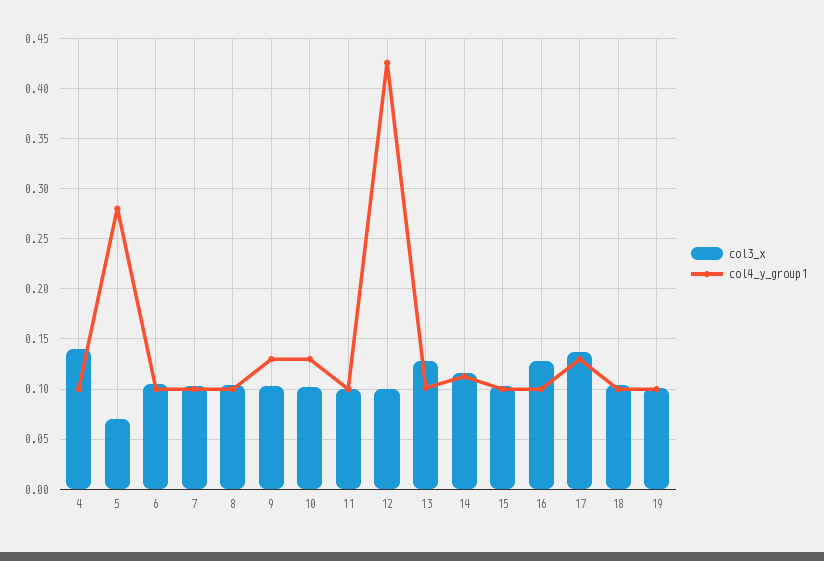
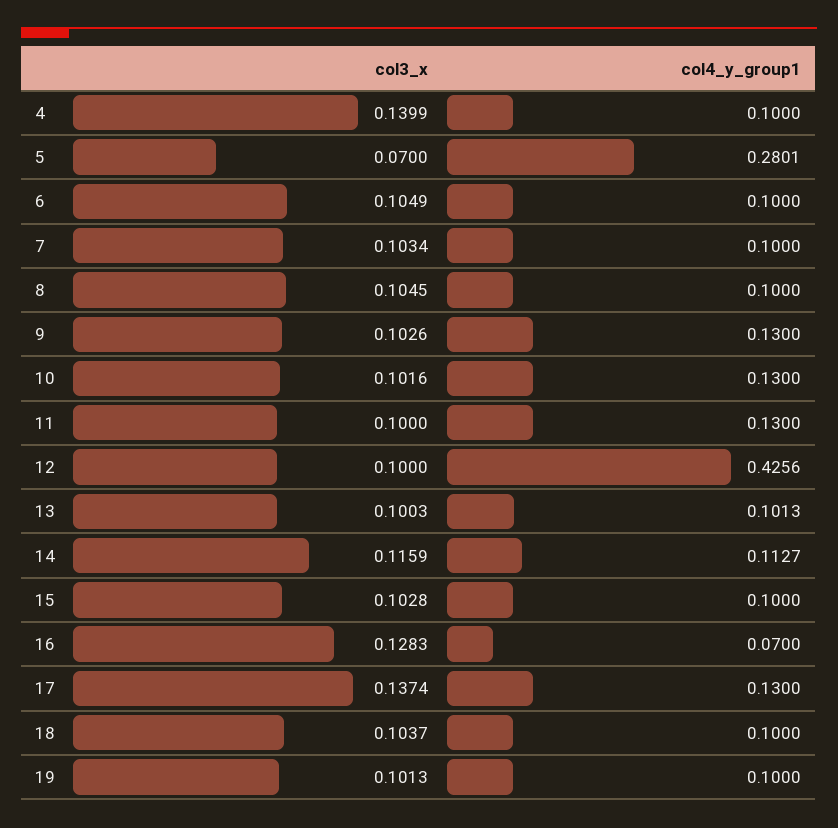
  {
    "col3_x": {
      "4": 0.1399,
      "5": 0.07,
      "6": 0.1049,
      "7": 0.1034,
      "8": 0.1045,
      "9": 0.1026,
      "10": 0.1016,
      "11": 0.1,
      "12": 0.1,
-     "13": 0.13,
+     "13": 0.1003,
      "14": 0.1159,
      "15": 0.1028,
      "16": 0.1283,
      "17": 0.1374,
      "18": 0.1037,
      "19": 0.1013
    },
    "col4_y_group1": {
      "4": 0.1,
      "5": 0.2801,
      "6": 0.1,
      "7": 0.1,
      "8": 0.1,
      "9": 0.13,
      "10": 0.13,
-     "11": 0.1,
+     "11": 0.13,
      "12": 0.4256,
      "13": 0.1013,
      "14": 0.1127,
      "15": 0.1,
-     "16": 0.1,
+     "16": 0.07,
      "17": 0.13,
      "18": 0.1,
      "19": 0.1
    }
  }

